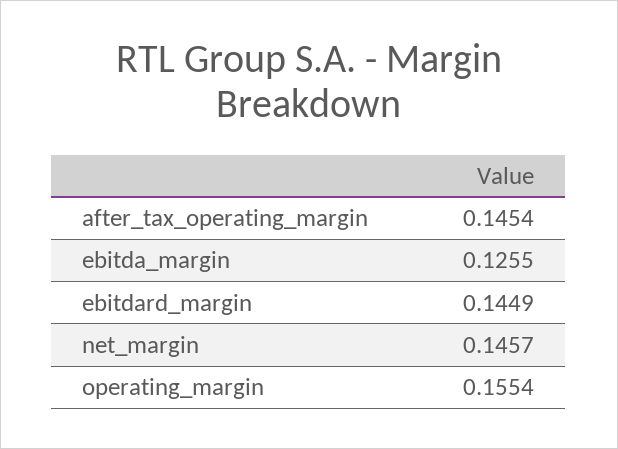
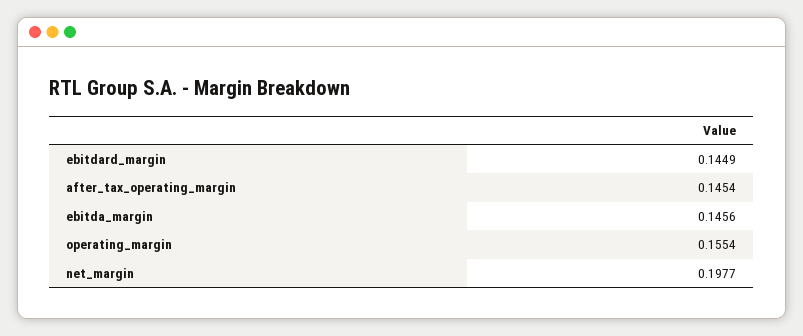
  {
    "after_tax_operating_margin": 0.1454,
-   "ebitda_margin": 0.1255,
+   "ebitda_margin": 0.1456,
    "ebitdard_margin": 0.1449,
-   "net_margin": 0.1457,
+   "net_margin": 0.1977,
    "operating_margin": 0.1554
  }

